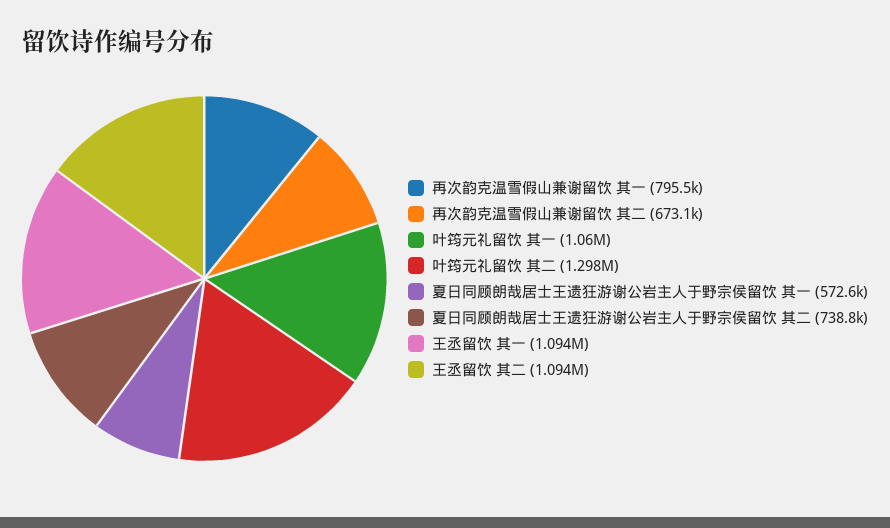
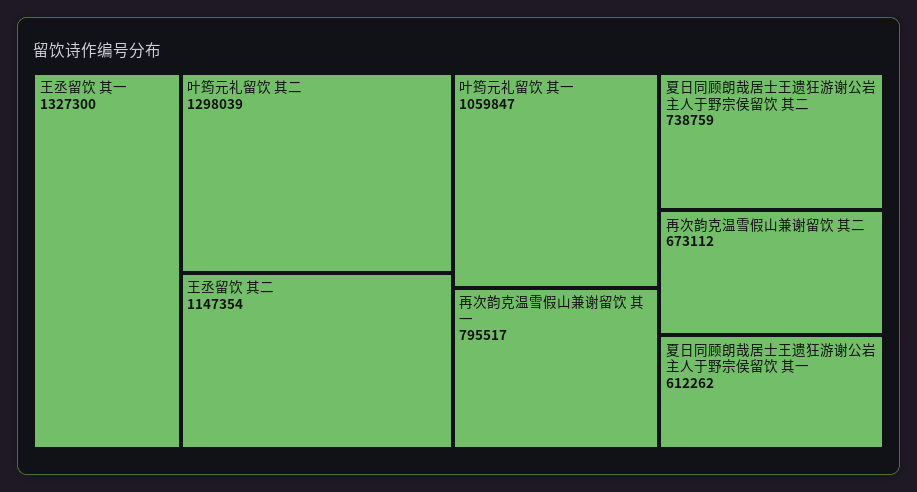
  {
    "再次韵克温雪假山兼谢留饮 其一": 795517,
    "再次韵克温雪假山兼谢留饮 其二": 673112,
    "叶筠元礼留饮 其一": 1059847,
    "叶筠元礼留饮 其二": 1298039,
-   "夏日同顾朗哉居士王遗狂游谢公岩主人于野宗侯留饮 其一": 572600,
+   "夏日同顾朗哉居士王遗狂游谢公岩主人于野宗侯留饮 其一": 612262,
    "夏日同顾朗哉居士王遗狂游谢公岩主人于野宗侯留饮 其二": 738759,
-   "王丞留饮 其一": 1094000,
+   "王丞留饮 其一": 1327300,
-   "王丞留饮 其二": 1094000
+   "王丞留饮 其二": 1147354
  }

